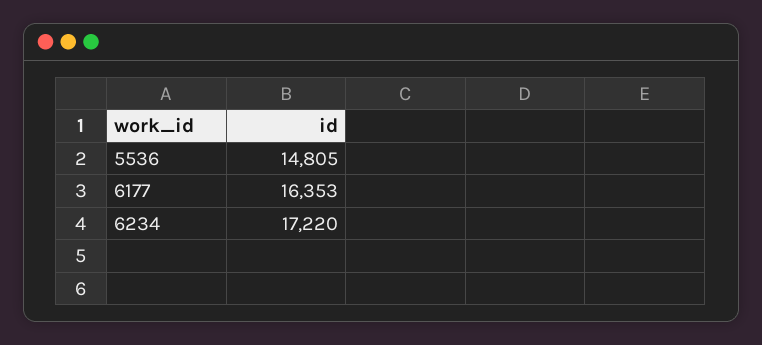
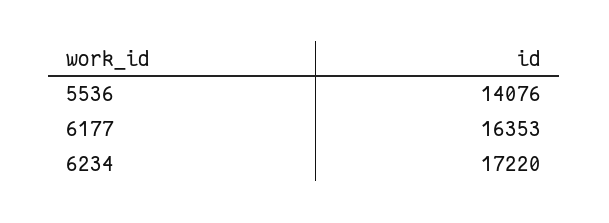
  {
-   "5536": 14805,
+   "5536": 14076,
    "6177": 16353,
    "6234": 17220
  }

